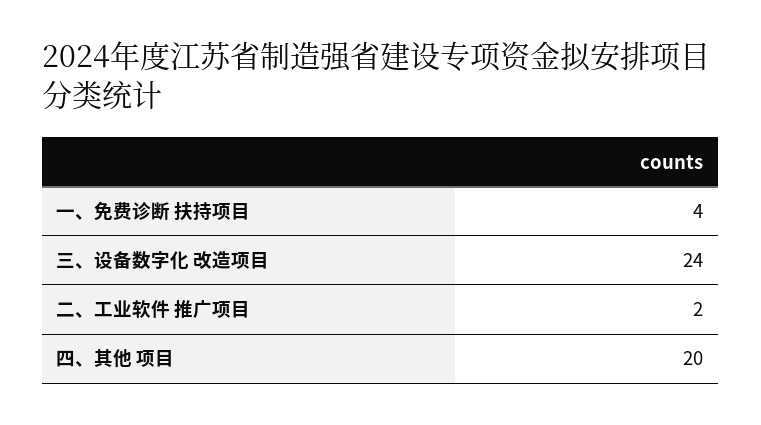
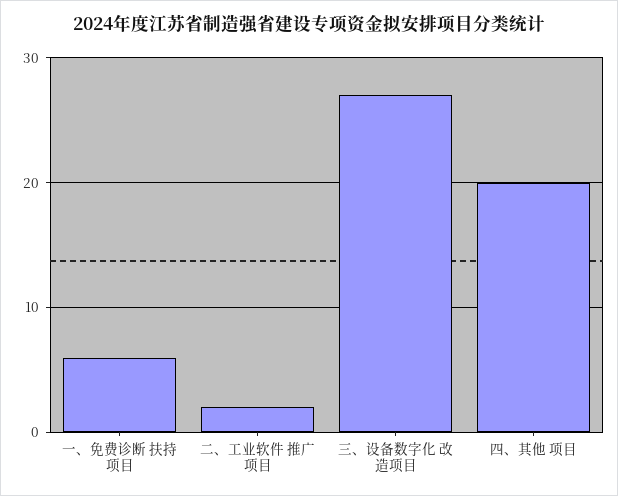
  {
-   "一、免费诊断 扶持项目": 4,
+   "一、免费诊断 扶持项目": 6,
-   "三、设备数字化 改造项目": 24,
+   "三、设备数字化 改造项目": 27,
    "二、工业软件 推广项目": 2,
    "四、其他 项目": 20
  }

